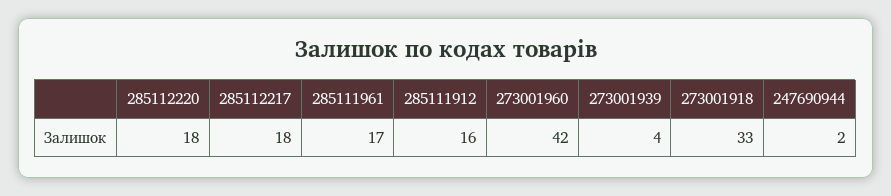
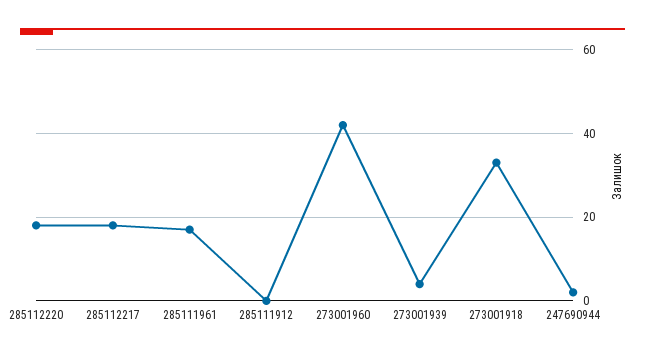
  {
    "285112220": 18,
    "285112217": 18,
    "285111961": 17,
-   "285111912": 16,
+   "285111912": 0,
    "273001960": 42,
    "273001939": 4,
    "273001918": 33,
    "247690944": 2
  }

